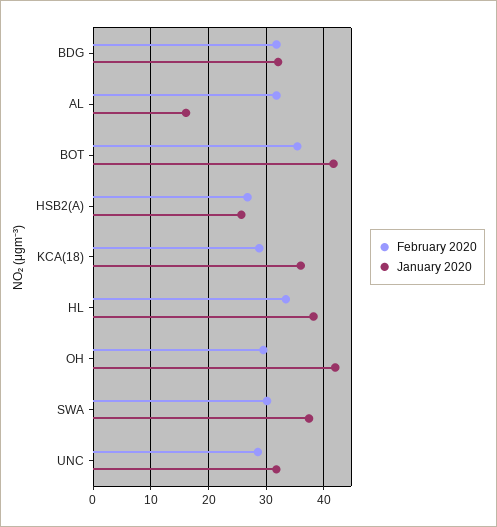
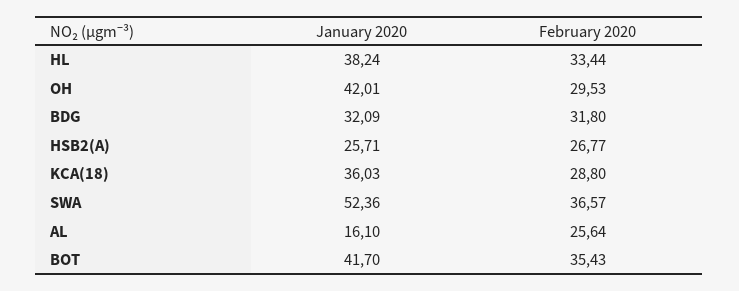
  {
    "February 2020": {
      "BDG": 31.8,
-     "AL": 32,
+     "AL": 25.64,
      "BOT": 35.43,
      "HSB2(A)": 26.77,
      "KCA(18)": 28.8,
      "HL": 33.44,
      "OH": 29.53,
-     "SWA": 30,
+     "SWA": 36.57
-     "UNC": 28
    },
    "January 2020": {
      "BDG": 32.09,
      "AL": 16.1,
      "BOT": 41.7,
      "HSB2(A)": 25.71,
      "KCA(18)": 36.03,
      "HL": 38.24,
      "OH": 42.01,
-     "SWA": 38,
+     "SWA": 52.36
-     "UNC": 32
    }
  }

